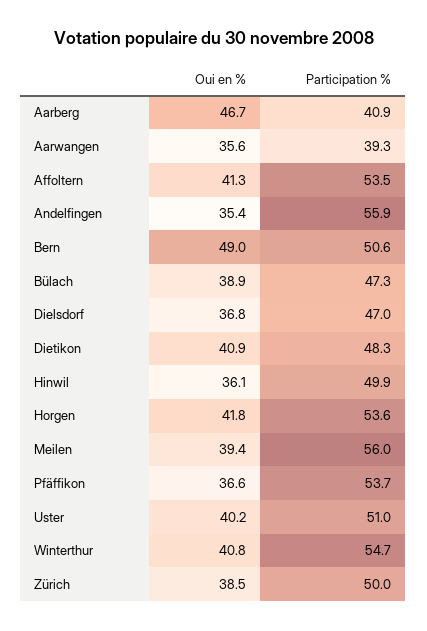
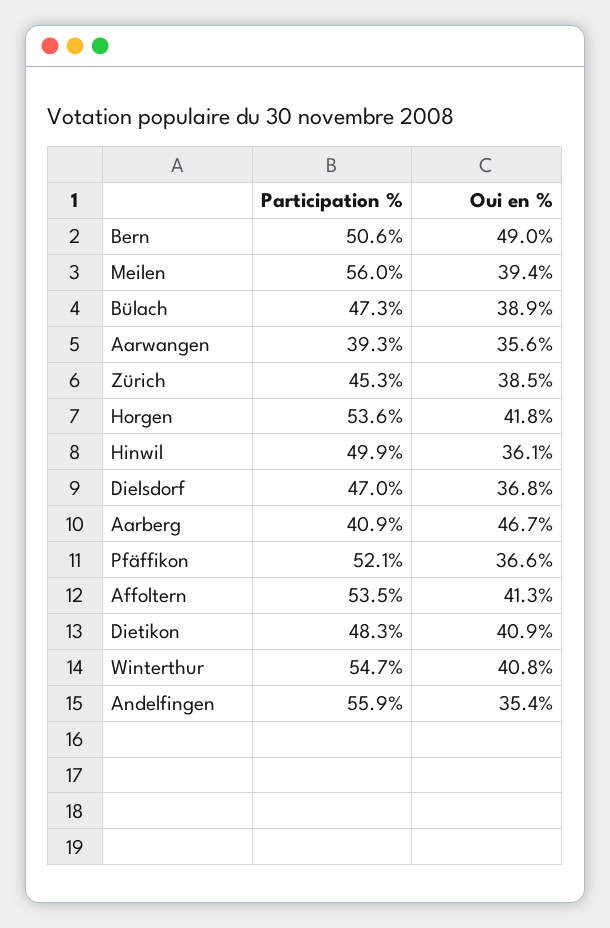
  {
    "Oui en %": {
      "Aarberg": 46.7,
      "Aarwangen": 35.6,
      "Affoltern": 41.3,
      "Andelfingen": 35.4,
      "Bern": 49,
      "Bülach": 38.9,
      "Dielsdorf": 36.8,
      "Dietikon": 40.9,
      "Hinwil": 36.1,
      "Horgen": 41.8,
      "Meilen": 39.4,
      "Pfäffikon": 36.6,
-     "Uster": 40.2,
      "Winterthur": 40.8,
      "Zürich": 38.5
    },
    "Participation %": {
      "Aarberg": 40.9,
      "Aarwangen": 39.3,
      "Affoltern": 53.5,
      "Andelfingen": 55.9,
      "Bern": 50.6,
      "Bülach": 47.3,
      "Dielsdorf": 47,
      "Dietikon": 48.3,
      "Hinwil": 49.9,
      "Horgen": 53.6,
      "Meilen": 56,
-     "Pfäffikon": 53.7,
+     "Pfäffikon": 52.1,
-     "Uster": 51,
      "Winterthur": 54.7,
-     "Zürich": 50
+     "Zürich": 45.3
    }
  }

